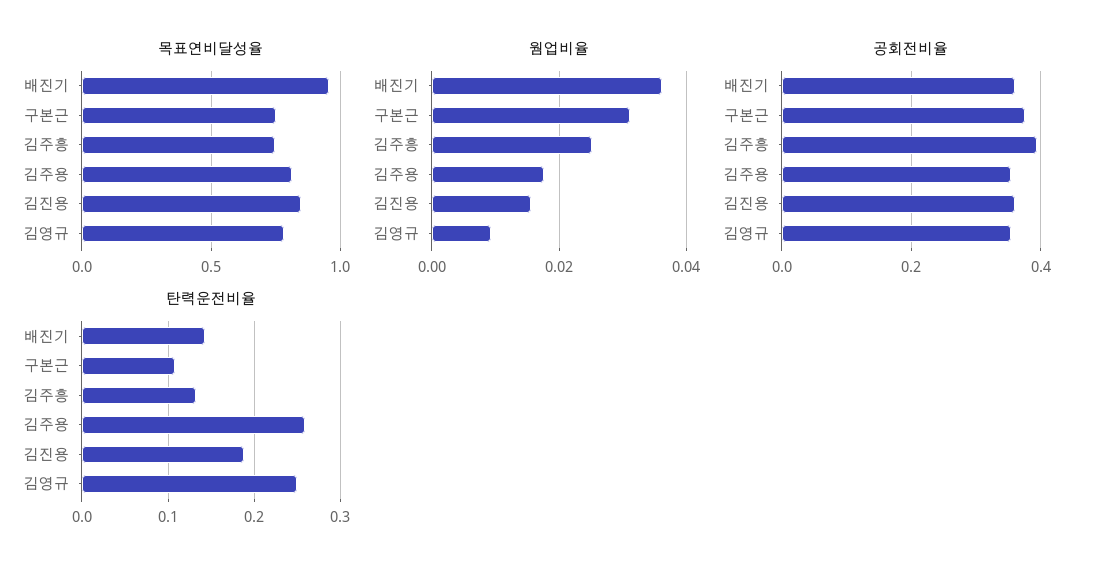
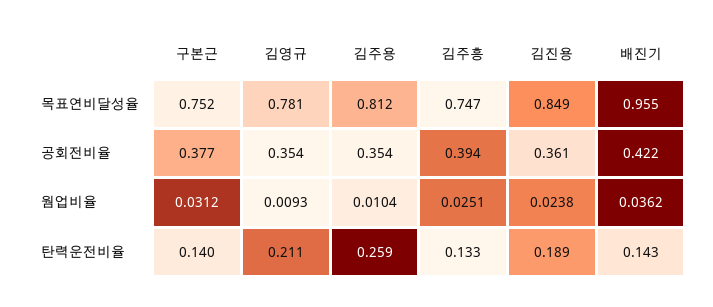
  {
    "목표연비달성율": {
      "배진기": 0.955,
      "구본근": 0.752,
      "김주흥": 0.747,
      "김주용": 0.812,
      "김진용": 0.849,
      "김영규": 0.781
    },
    "웜업비율": {
      "배진기": 0.0362,
      "구본근": 0.0312,
      "김주흥": 0.0251,
-     "김주용": 0.018,
+     "김주용": 0.0104,
-     "김진용": 0.016,
+     "김진용": 0.0238,
      "김영규": 0.0093
    },
    "공회전비율": {
-     "배진기": 0.36,
+     "배진기": 0.422,
      "구본근": 0.377,
      "김주흥": 0.394,
      "김주용": 0.354,
      "김진용": 0.361,
      "김영규": 0.354
    },
    "탄력운전비율": {
      "배진기": 0.143,
-     "구본근": 0.11,
+     "구본근": 0.14,
      "김주흥": 0.133,
      "김주용": 0.259,
      "김진용": 0.189,
-     "김영규": 0.25
+     "김영규": 0.211
    }
  }

